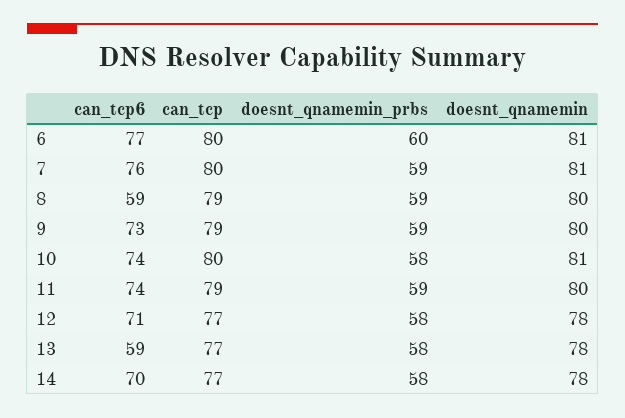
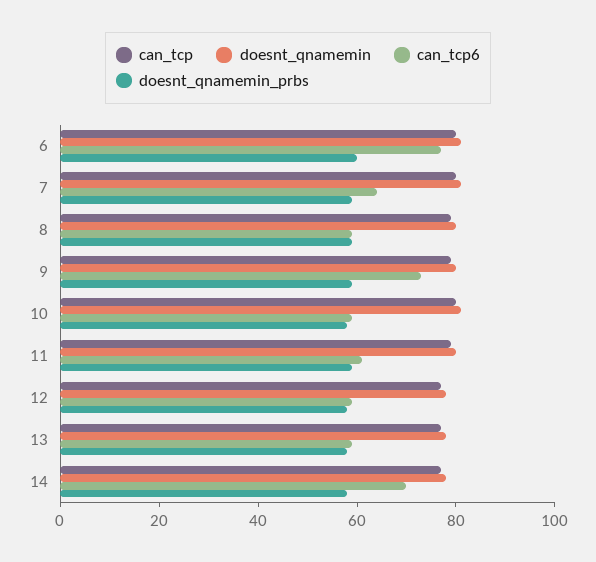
  {
    "can_tcp6": {
      "6": 77,
-     "7": 76,
+     "7": 65,
      "8": 59,
      "9": 73,
-     "10": 74,
+     "10": 60,
-     "11": 74,
+     "11": 60,
-     "12": 71,
+     "12": 60,
      "13": 59,
      "14": 70
    },
    "can_tcp": {
      "6": 80,
      "7": 80,
      "8": 79,
      "9": 79,
      "10": 80,
      "11": 79,
      "12": 77,
      "13": 77,
      "14": 77
    },
    "doesnt_qnamemin_prbs": {
      "6": 60,
      "7": 59,
      "8": 59,
      "9": 59,
      "10": 58,
      "11": 59,
      "12": 58,
      "13": 58,
      "14": 58
    },
    "doesnt_qnamemin": {
      "6": 81,
      "7": 81,
      "8": 80,
      "9": 80,
      "10": 81,
      "11": 80,
      "12": 78,
      "13": 78,
      "14": 78
    }
  }

